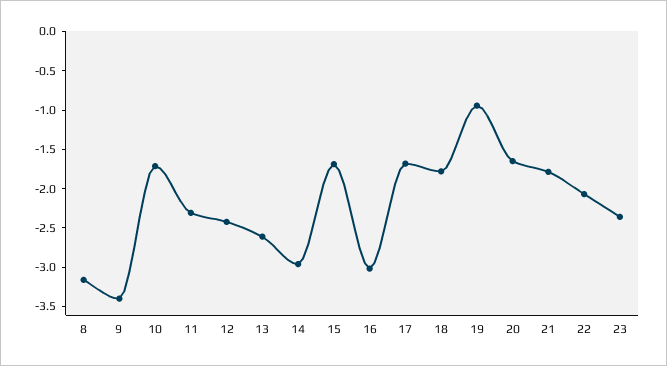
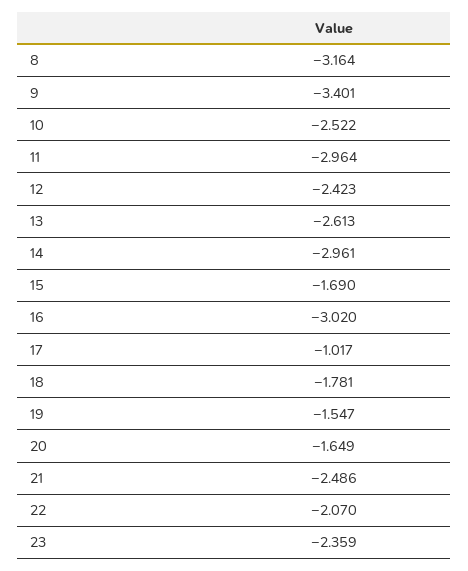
  {
    "8": -3.164,
    "9": -3.401,
-   "10": -1.75,
+   "10": -2.522,
-   "11": -2.25,
+   "11": -2.964,
    "12": -2.423,
    "13": -2.613,
    "14": -2.961,
    "15": -1.69,
    "16": -3.02,
-   "17": -1.75,
+   "17": -1.017,
    "18": -1.781,
-   "19": -1,
+   "19": -1.547,
    "20": -1.649,
-   "21": -1.75,
+   "21": -2.486,
    "22": -2.07,
    "23": -2.359
  }

